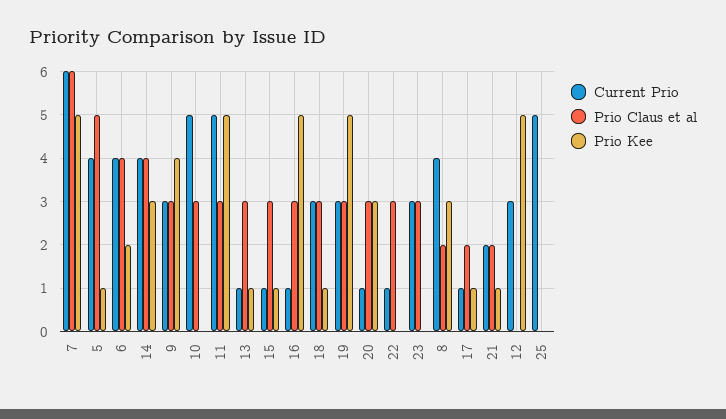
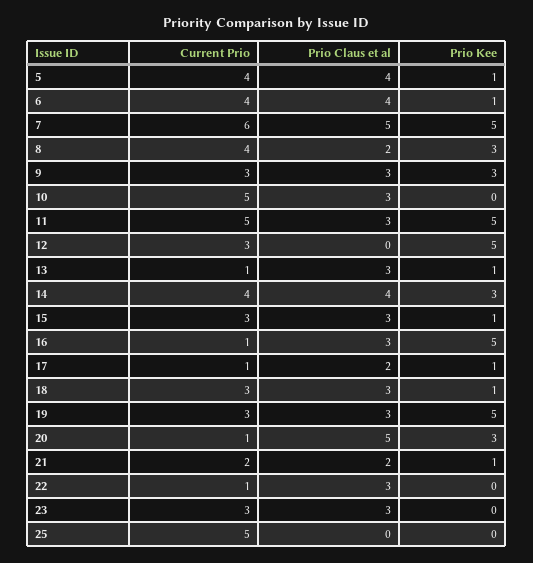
  {
    "Current Prio": {
      "7": 6,
      "5": 4,
      "6": 4,
      "14": 4,
      "9": 3,
      "10": 5,
      "11": 5,
      "13": 1,
-     "15": 1,
+     "15": 3,
      "16": 1,
      "18": 3,
      "19": 3,
      "20": 1,
      "22": 1,
      "23": 3,
      "8": 4,
      "17": 1,
      "21": 2,
      "12": 3,
      "25": 5
    },
    "Prio Claus et al": {
-     "7": 6,
+     "7": 5,
-     "5": 5,
+     "5": 4,
      "6": 4,
      "14": 4,
      "9": 3,
      "10": 3,
      "11": 3,
      "13": 3,
      "15": 3,
      "16": 3,
      "18": 3,
      "19": 3,
-     "20": 3,
+     "20": 5,
      "22": 3,
      "23": 3,
      "8": 2,
      "17": 2,
      "21": 2,
      "12": 0,
      "25": 0
    },
    "Prio Kee": {
      "7": 5,
      "5": 1,
-     "6": 2,
+     "6": 1,
      "14": 3,
-     "9": 4,
+     "9": 3,
      "10": 0,
      "11": 5,
      "13": 1,
      "15": 1,
      "16": 5,
      "18": 1,
      "19": 5,
      "20": 3,
      "22": 0,
      "23": 0,
      "8": 3,
      "17": 1,
      "21": 1,
      "12": 5,
      "25": 0
    }
  }

